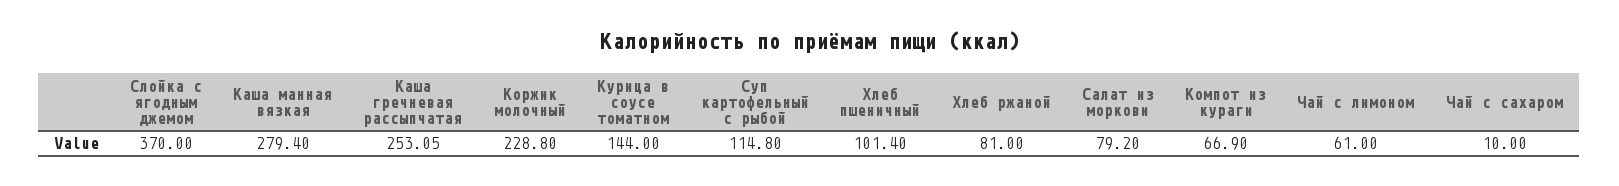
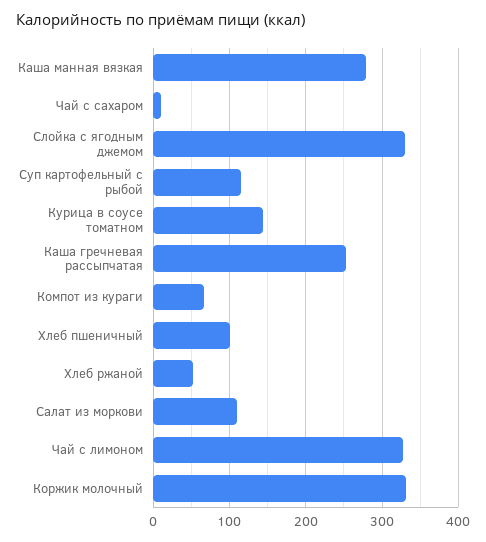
  {
-   "Слойка с ягодным джемом": 370,
+   "Слойка с ягодным джемом": 330,
    "Каша манная вязкая": 279.4,
    "Каша гречневая рассыпчатая": 253.05,
-   "Коржик молочный": 228.8,
+   "Коржик молочный": 330,
    "Курица в соусе томатном": 144,
    "Суп картофельный с рыбой": 114.8,
    "Хлеб пшеничный": 101.4,
-   "Хлеб ржаной": 81,
+   "Хлеб ржаной": 50,
-   "Салат из моркови": 79.2,
+   "Салат из моркови": 110,
    "Компот из кураги": 66.9,
-   "Чай с лимоном": 61,
+   "Чай с лимоном": 330,
    "Чай с сахаром": 10
  }

